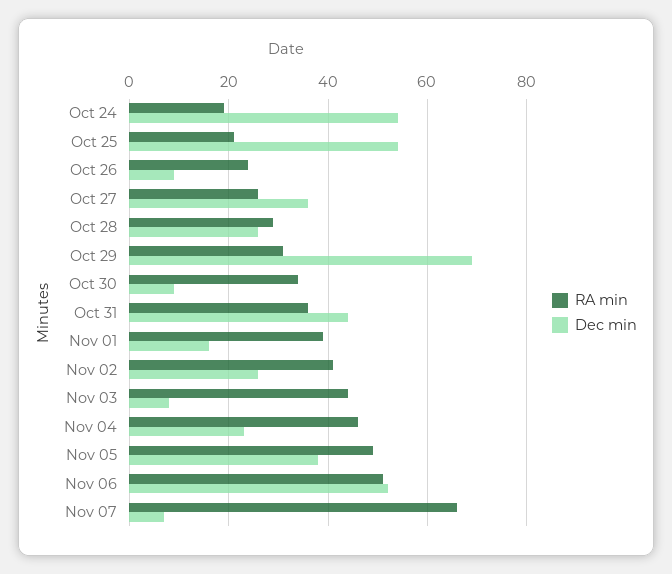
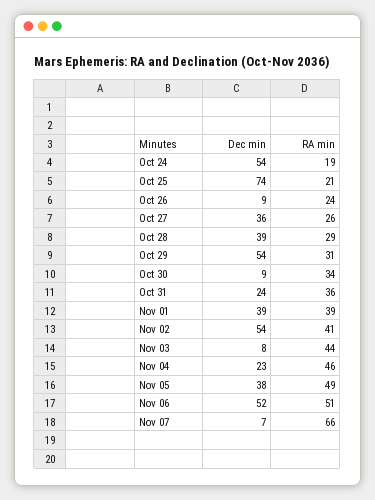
  {
    "RA min": {
      "Oct 24": 19,
      "Oct 25": 21,
      "Oct 26": 24,
      "Oct 27": 26,
      "Oct 28": 29,
      "Oct 29": 31,
      "Oct 30": 34,
      "Oct 31": 36,
      "Nov 01": 39,
      "Nov 02": 41,
      "Nov 03": 44,
      "Nov 04": 46,
      "Nov 05": 49,
      "Nov 06": 51,
      "Nov 07": 66
    },
    "Dec min": {
      "Oct 24": 54,
-     "Oct 25": 55,
+     "Oct 25": 74,
      "Oct 26": 9,
      "Oct 27": 36,
-     "Oct 28": 25,
+     "Oct 28": 39,
-     "Oct 29": 70,
+     "Oct 29": 54,
      "Oct 30": 9,
-     "Oct 31": 45,
+     "Oct 31": 24,
-     "Nov 01": 15,
+     "Nov 01": 39,
-     "Nov 02": 25,
+     "Nov 02": 54,
      "Nov 03": 8,
      "Nov 04": 23,
      "Nov 05": 38,
      "Nov 06": 52,
      "Nov 07": 7
    }
  }

